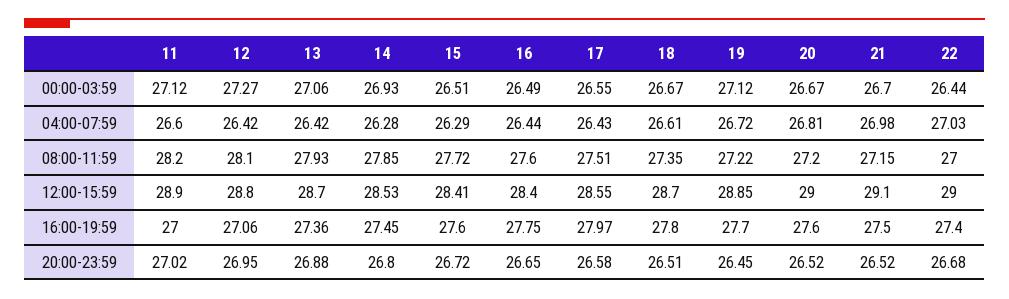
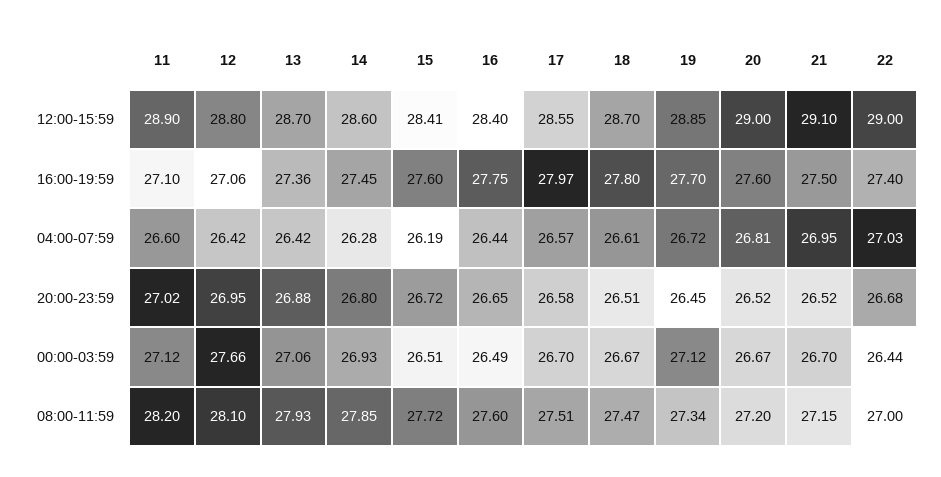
  {
    "11": {
      "00:00-03:59": 27.12,
      "04:00-07:59": 26.6,
      "08:00-11:59": 28.2,
      "12:00-15:59": 28.9,
-     "16:00-19:59": 27,
+     "16:00-19:59": 27.1,
      "20:00-23:59": 27.02
    },
    "12": {
-     "00:00-03:59": 27.27,
+     "00:00-03:59": 27.66,
      "04:00-07:59": 26.42,
      "08:00-11:59": 28.1,
      "12:00-15:59": 28.8,
      "16:00-19:59": 27.06,
      "20:00-23:59": 26.95
    },
    "13": {
      "00:00-03:59": 27.06,
      "04:00-07:59": 26.42,
      "08:00-11:59": 27.93,
      "12:00-15:59": 28.7,
      "16:00-19:59": 27.36,
      "20:00-23:59": 26.88
    },
    "14": {
      "00:00-03:59": 26.93,
      "04:00-07:59": 26.28,
      "08:00-11:59": 27.85,
-     "12:00-15:59": 28.53,
+     "12:00-15:59": 28.6,
      "16:00-19:59": 27.45,
      "20:00-23:59": 26.8
    },
    "15": {
      "00:00-03:59": 26.51,
-     "04:00-07:59": 26.29,
+     "04:00-07:59": 26.19,
      "08:00-11:59": 27.72,
      "12:00-15:59": 28.41,
      "16:00-19:59": 27.6,
      "20:00-23:59": 26.72
    },
    "16": {
      "00:00-03:59": 26.49,
      "04:00-07:59": 26.44,
      "08:00-11:59": 27.6,
      "12:00-15:59": 28.4,
      "16:00-19:59": 27.75,
      "20:00-23:59": 26.65
    },
    "17": {
-     "00:00-03:59": 26.55,
+     "00:00-03:59": 26.7,
-     "04:00-07:59": 26.43,
+     "04:00-07:59": 26.57,
      "08:00-11:59": 27.51,
      "12:00-15:59": 28.55,
      "16:00-19:59": 27.97,
      "20:00-23:59": 26.58
    },
    "18": {
      "00:00-03:59": 26.67,
      "04:00-07:59": 26.61,
-     "08:00-11:59": 27.35,
+     "08:00-11:59": 27.47,
      "12:00-15:59": 28.7,
      "16:00-19:59": 27.8,
      "20:00-23:59": 26.51
    },
    "19": {
      "00:00-03:59": 27.12,
      "04:00-07:59": 26.72,
-     "08:00-11:59": 27.22,
+     "08:00-11:59": 27.34,
      "12:00-15:59": 28.85,
      "16:00-19:59": 27.7,
      "20:00-23:59": 26.45
    },
    "20": {
      "00:00-03:59": 26.67,
      "04:00-07:59": 26.81,
      "08:00-11:59": 27.2,
      "12:00-15:59": 29,
      "16:00-19:59": 27.6,
      "20:00-23:59": 26.52
    },
    "21": {
      "00:00-03:59": 26.7,
-     "04:00-07:59": 26.98,
+     "04:00-07:59": 26.95,
      "08:00-11:59": 27.15,
      "12:00-15:59": 29.1,
      "16:00-19:59": 27.5,
      "20:00-23:59": 26.52
    },
    "22": {
      "00:00-03:59": 26.44,
      "04:00-07:59": 27.03,
      "08:00-11:59": 27,
      "12:00-15:59": 29,
      "16:00-19:59": 27.4,
      "20:00-23:59": 26.68
    }
  }

